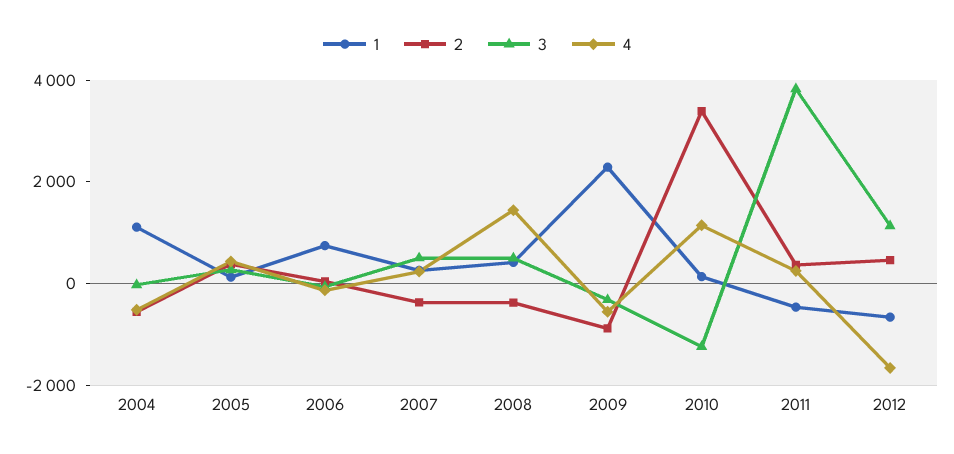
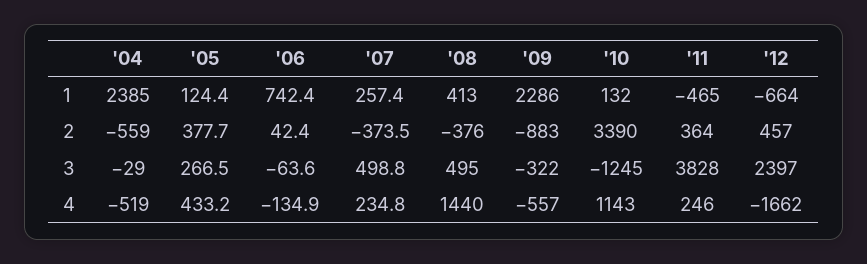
  {
    "1": {
-     "2004": 1000,
+     "2004": 2385,
      "2005": 124.4,
      "2006": 742.4,
      "2007": 257.4,
      "2008": 413,
      "2009": 2286,
      "2010": 132,
      "2011": -465,
      "2012": -664
    },
    "2": {
      "2004": -559,
      "2005": 377.7,
      "2006": 42.4,
      "2007": -373.5,
      "2008": -376,
      "2009": -883,
      "2010": 3390,
      "2011": 364,
      "2012": 457
    },
    "3": {
      "2004": -29,
      "2005": 266.5,
      "2006": -63.6,
      "2007": 498.8,
      "2008": 495,
      "2009": -322,
      "2010": -1245,
      "2011": 3828,
-     "2012": 1000
+     "2012": 2397
    },
    "4": {
      "2004": -519,
      "2005": 433.2,
      "2006": -134.9,
      "2007": 234.8,
      "2008": 1440,
      "2009": -557,
      "2010": 1143,
      "2011": 246,
      "2012": -1662
    }
  }

